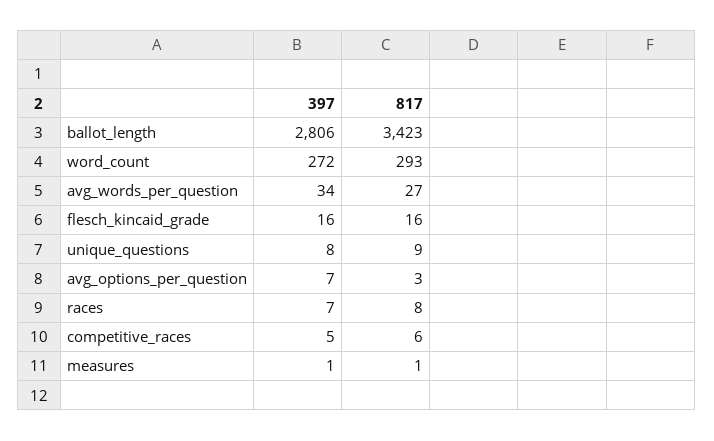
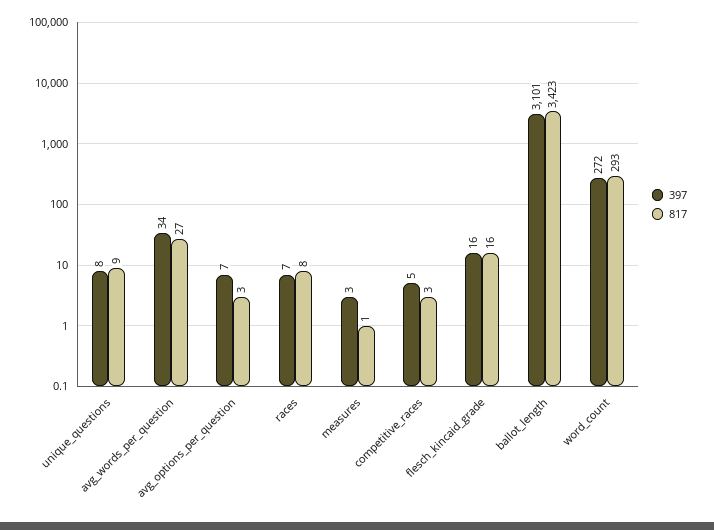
  {
    "397": {
-     "ballot_length": 2806,
+     "ballot_length": 3101,
      "word_count": 272,
      "avg_words_per_question": 34,
      "flesch_kincaid_grade": 16,
      "unique_questions": 8,
      "avg_options_per_question": 7,
      "races": 7,
      "competitive_races": 5,
-     "measures": 1
+     "measures": 3
    },
    "817": {
      "ballot_length": 3423,
      "word_count": 293,
      "avg_words_per_question": 27,
      "flesch_kincaid_grade": 16,
      "unique_questions": 9,
      "avg_options_per_question": 3,
      "races": 8,
-     "competitive_races": 6,
+     "competitive_races": 3,
      "measures": 1
    }
  }

